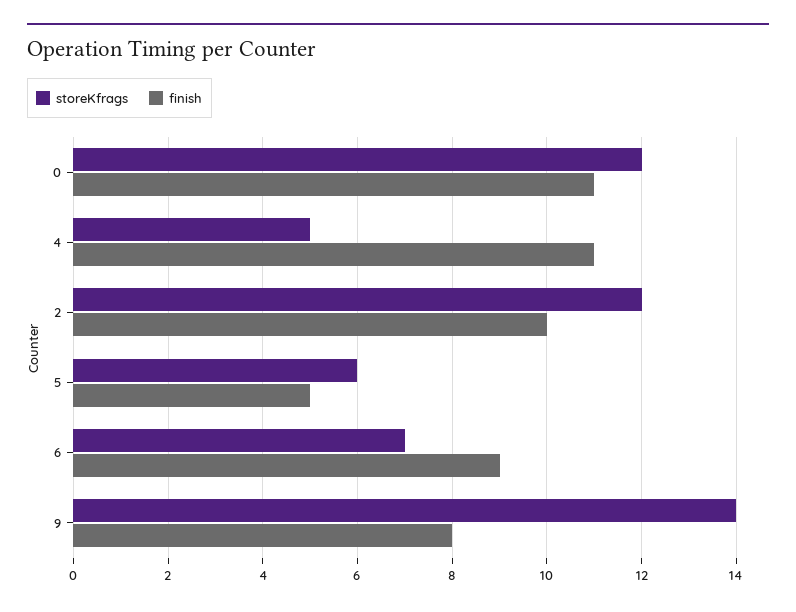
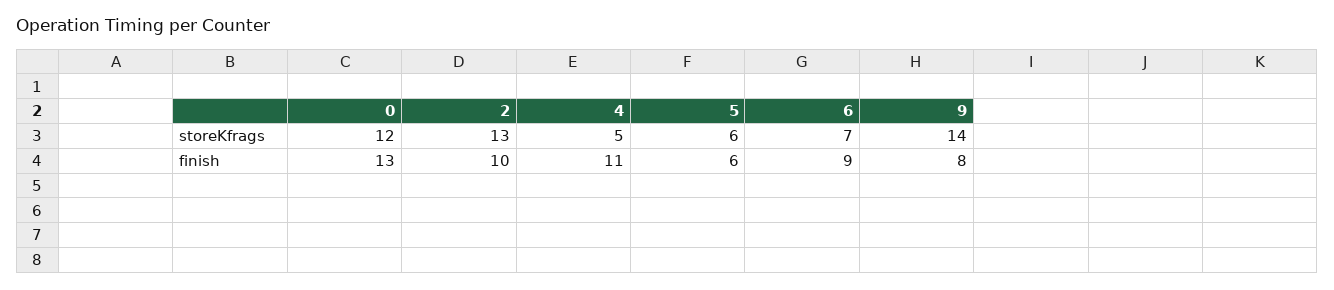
  {
    "storeKfrags": {
      "0": 12,
      "4": 5,
-     "2": 12,
+     "2": 13,
      "5": 6,
      "6": 7,
      "9": 14
    },
    "finish": {
-     "0": 11,
+     "0": 13,
      "4": 11,
      "2": 10,
-     "5": 5,
+     "5": 6,
      "6": 9,
      "9": 8
    }
  }

